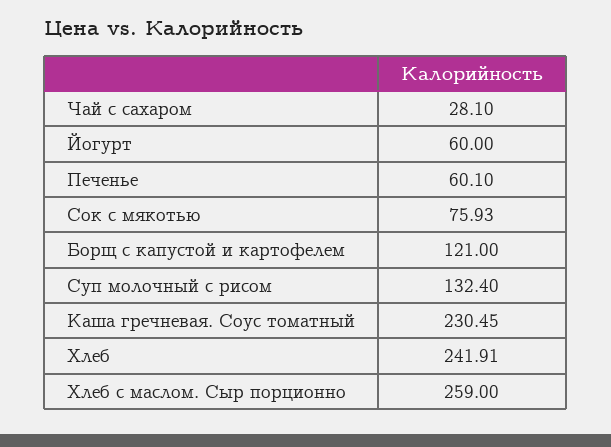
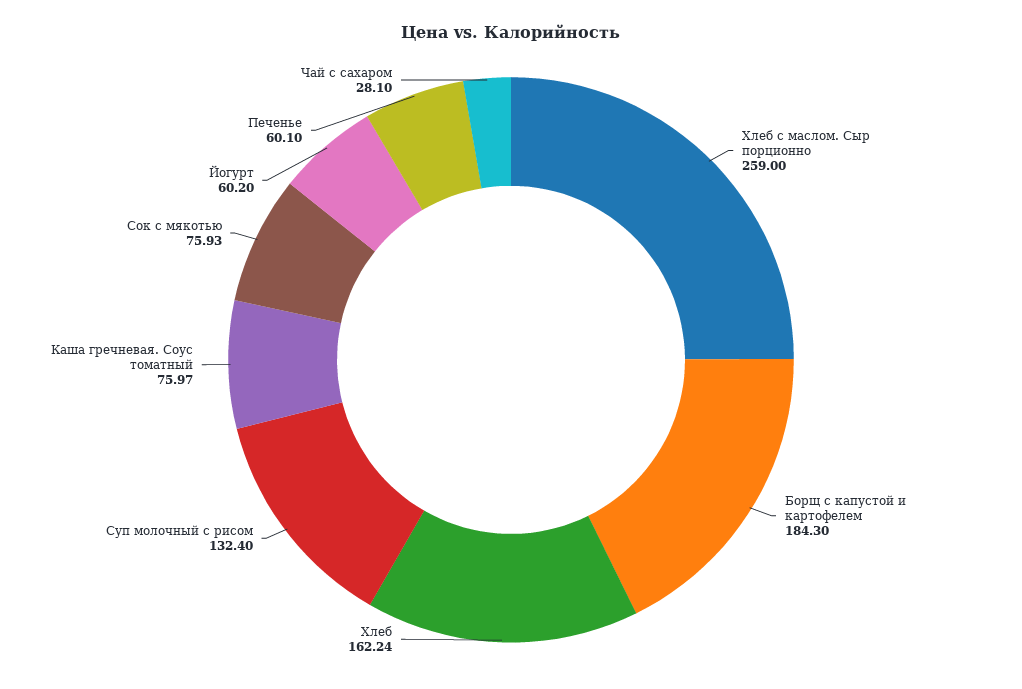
  {
    "Чай с сахаром": 28.1,
-   "Йогурт": 60,
+   "Йогурт": 60.2,
    "Печенье": 60.1,
    "Сок с мякотью": 75.93,
-   "Борщ с капустой и картофелем": 121,
+   "Борщ с капустой и картофелем": 184.3,
    "Суп молочный с рисом": 132.4,
-   "Каша гречневая. Соус томатный": 230.45,
+   "Каша гречневая. Соус томатный": 75.97,
-   "Хлеб": 241.91,
+   "Хлеб": 162.24,
    "Хлеб с маслом. Сыр порционно": 259
  }

